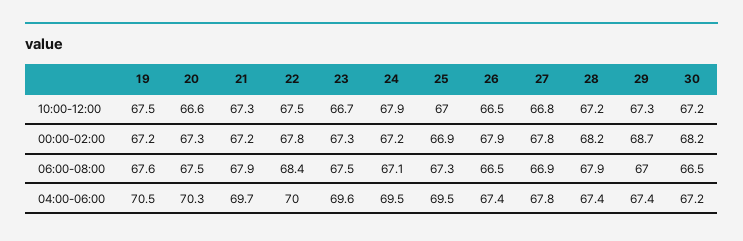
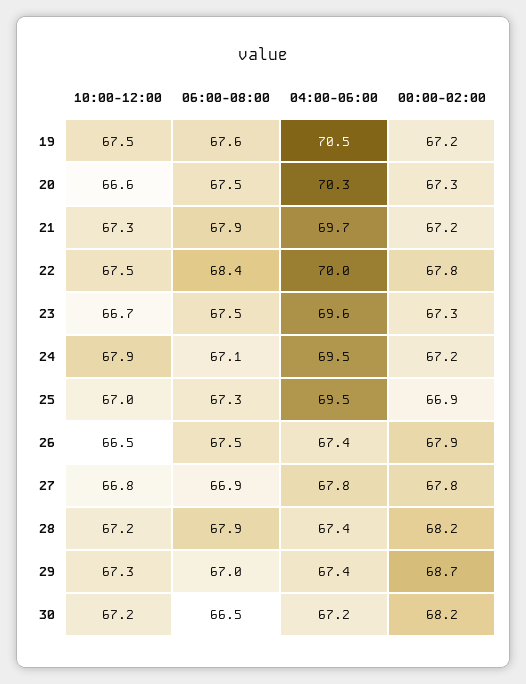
  {
    "19": {
      "10:00-12:00": 67.5,
      "00:00-02:00": 67.2,
      "06:00-08:00": 67.6,
      "04:00-06:00": 70.5
    },
    "20": {
      "10:00-12:00": 66.6,
      "00:00-02:00": 67.3,
      "06:00-08:00": 67.5,
      "04:00-06:00": 70.3
    },
    "21": {
      "10:00-12:00": 67.3,
      "00:00-02:00": 67.2,
      "06:00-08:00": 67.9,
      "04:00-06:00": 69.7
    },
    "22": {
      "10:00-12:00": 67.5,
      "00:00-02:00": 67.8,
      "06:00-08:00": 68.4,
      "04:00-06:00": 70
    },
    "23": {
      "10:00-12:00": 66.7,
      "00:00-02:00": 67.3,
      "06:00-08:00": 67.5,
      "04:00-06:00": 69.6
    },
    "24": {
      "10:00-12:00": 67.9,
      "00:00-02:00": 67.2,
      "06:00-08:00": 67.1,
      "04:00-06:00": 69.5
    },
    "25": {
      "10:00-12:00": 67,
      "00:00-02:00": 66.9,
      "06:00-08:00": 67.3,
      "04:00-06:00": 69.5
    },
    "26": {
      "10:00-12:00": 66.5,
      "00:00-02:00": 67.9,
-     "06:00-08:00": 66.5,
+     "06:00-08:00": 67.5,
      "04:00-06:00": 67.4
    },
    "27": {
      "10:00-12:00": 66.8,
      "00:00-02:00": 67.8,
      "06:00-08:00": 66.9,
      "04:00-06:00": 67.8
    },
    "28": {
      "10:00-12:00": 67.2,
      "00:00-02:00": 68.2,
      "06:00-08:00": 67.9,
      "04:00-06:00": 67.4
    },
    "29": {
      "10:00-12:00": 67.3,
      "00:00-02:00": 68.7,
      "06:00-08:00": 67,
      "04:00-06:00": 67.4
    },
    "30": {
      "10:00-12:00": 67.2,
      "00:00-02:00": 68.2,
      "06:00-08:00": 66.5,
      "04:00-06:00": 67.2
    }
  }

